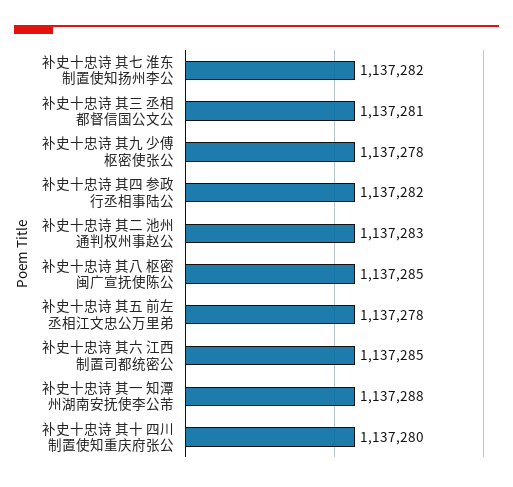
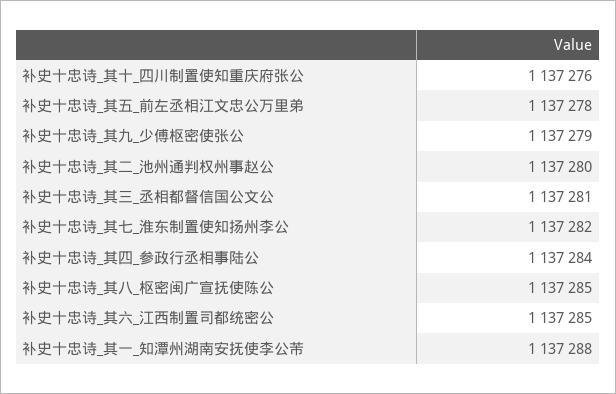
  {
    "补史十忠诗 其七 淮东制置使知扬州李公": 1137282,
    "补史十忠诗 其三 丞相都督信国公文公": 1137281,
-   "补史十忠诗 其九 少傅枢密使张公": 1137278,
+   "补史十忠诗 其九 少傅枢密使张公": 1137279,
-   "补史十忠诗 其四 参政行丞相事陆公": 1137282,
+   "补史十忠诗 其四 参政行丞相事陆公": 1137284,
-   "补史十忠诗 其二 池州通判权州事赵公": 1137283,
+   "补史十忠诗 其二 池州通判权州事赵公": 1137280,
    "补史十忠诗 其八 枢密闽广宣抚使陈公": 1137285,
    "补史十忠诗 其五 前左丞相江文忠公万里弟": 1137278,
    "补史十忠诗 其六 江西制置司都统密公": 1137285,
    "补史十忠诗 其一 知潭州湖南安抚使李公芾": 1137288,
-   "补史十忠诗 其十 四川制置使知重庆府张公": 1137280
+   "补史十忠诗 其十 四川制置使知重庆府张公": 1137276
  }

